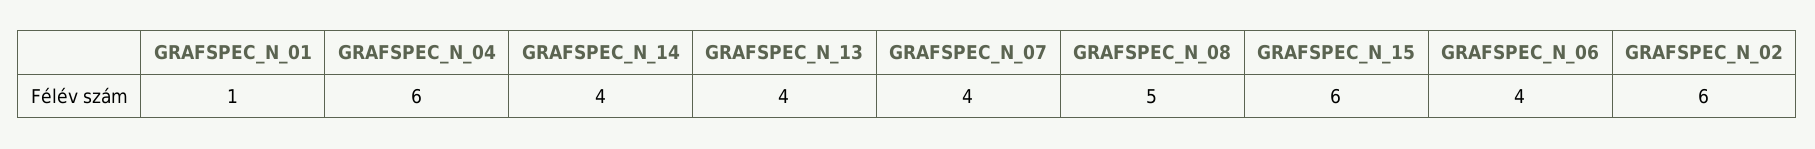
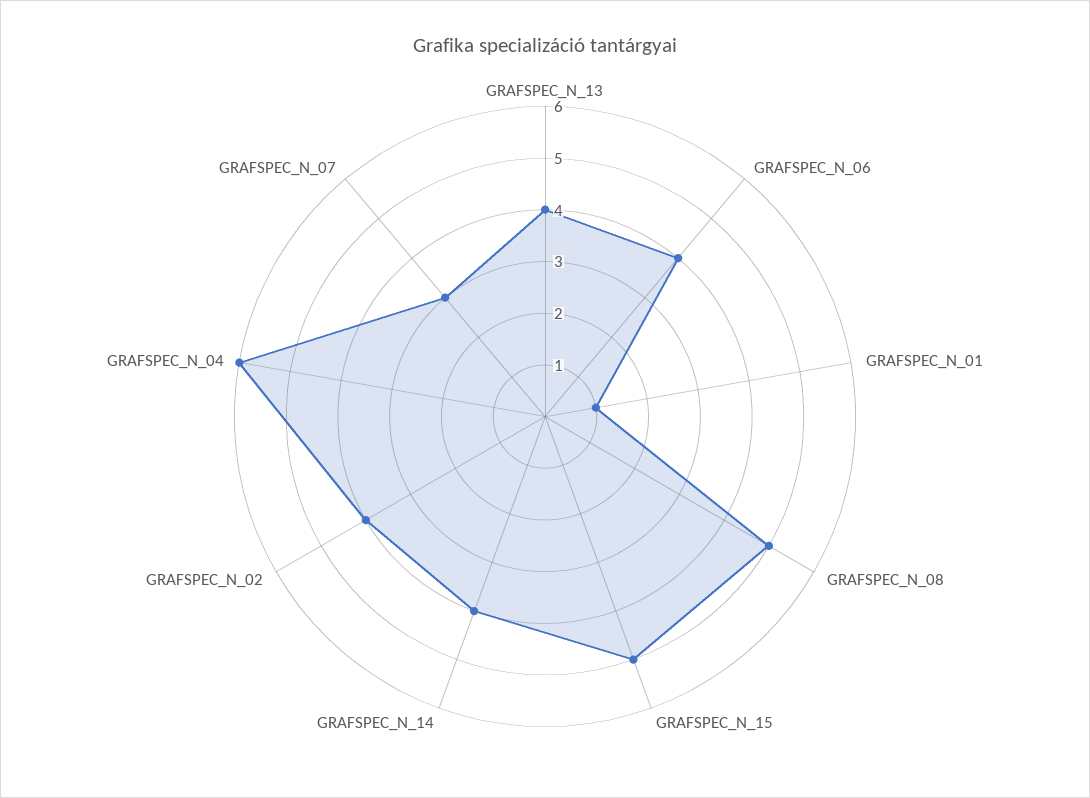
  {
    "GRAFSPEC_N_01": 1,
    "GRAFSPEC_N_04": 6,
    "GRAFSPEC_N_14": 4,
    "GRAFSPEC_N_13": 4,
-   "GRAFSPEC_N_07": 4,
+   "GRAFSPEC_N_07": 3,
    "GRAFSPEC_N_08": 5,
-   "GRAFSPEC_N_15": 6,
+   "GRAFSPEC_N_15": 5,
    "GRAFSPEC_N_06": 4,
-   "GRAFSPEC_N_02": 6
+   "GRAFSPEC_N_02": 4
  }

